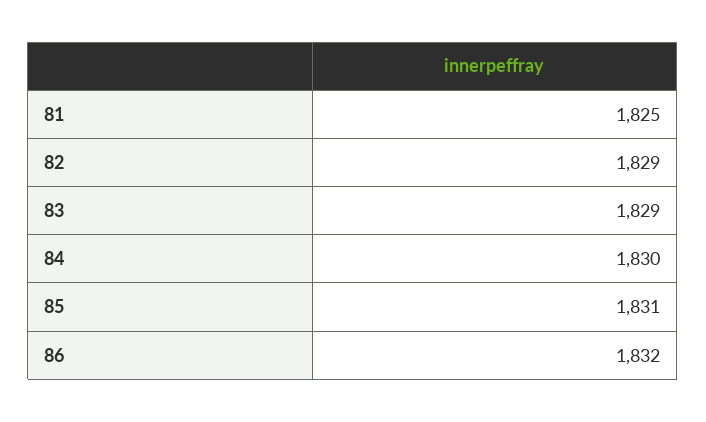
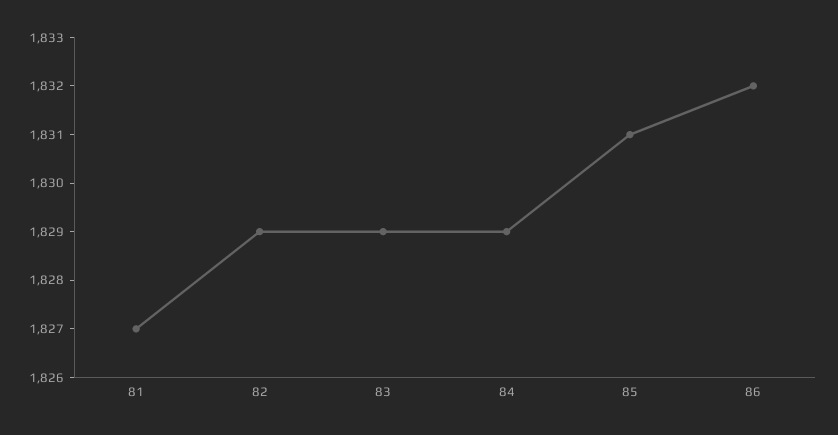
  {
-   "81": 1825,
+   "81": 1827,
    "82": 1829,
    "83": 1829,
-   "84": 1830,
+   "84": 1829,
    "85": 1831,
    "86": 1832
  }

